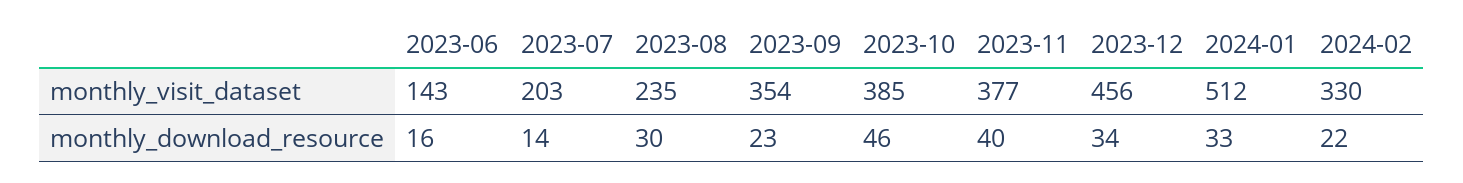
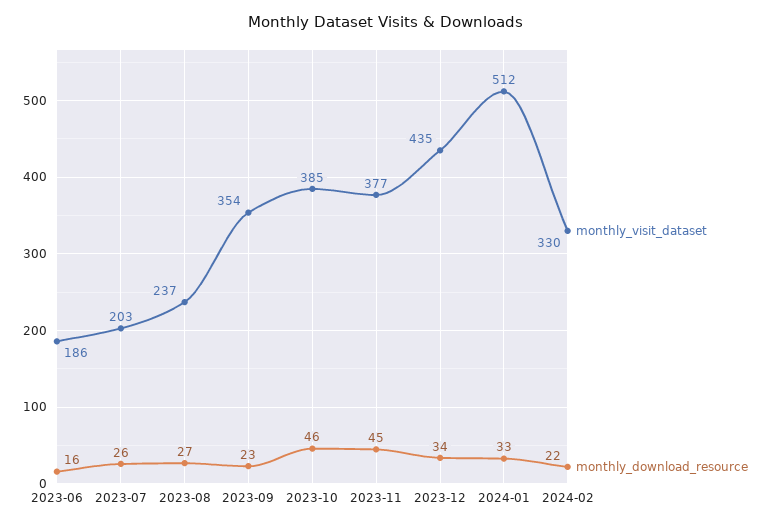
  {
    "monthly_visit_dataset": {
-     "2023-06": 143,
+     "2023-06": 186,
      "2023-07": 203,
-     "2023-08": 235,
+     "2023-08": 237,
      "2023-09": 354,
      "2023-10": 385,
      "2023-11": 377,
-     "2023-12": 456,
+     "2023-12": 435,
      "2024-01": 512,
      "2024-02": 330
    },
    "monthly_download_resource": {
      "2023-06": 16,
-     "2023-07": 14,
+     "2023-07": 26,
-     "2023-08": 30,
+     "2023-08": 27,
      "2023-09": 23,
      "2023-10": 46,
-     "2023-11": 40,
+     "2023-11": 45,
      "2023-12": 34,
      "2024-01": 33,
      "2024-02": 22
    }
  }

